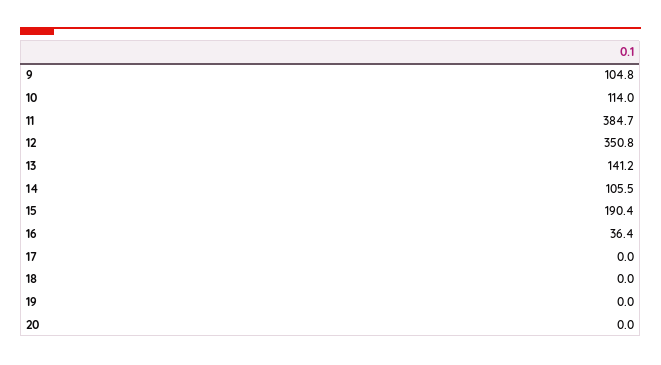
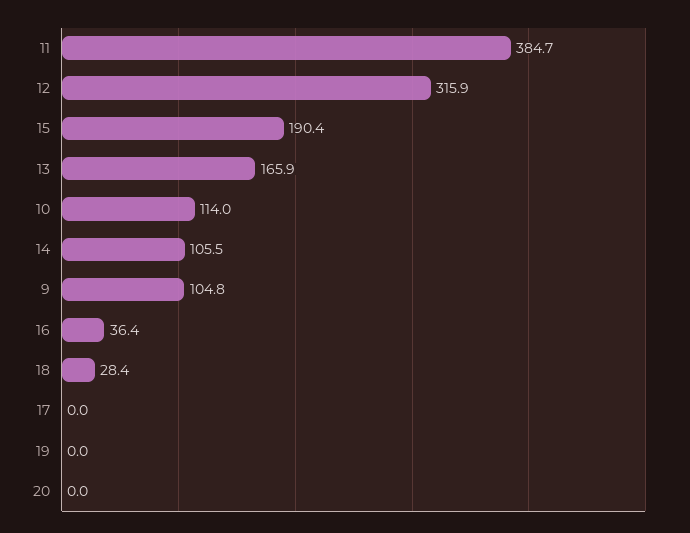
  {
    "9": 104.8,
    "10": 114,
    "11": 384.7,
-   "12": 350.8,
+   "12": 315.9,
-   "13": 141.2,
+   "13": 165.9,
    "14": 105.5,
    "15": 190.4,
    "16": 36.4,
    "17": 0,
-   "18": 0,
+   "18": 28.4,
    "19": 0,
    "20": 0
  }

